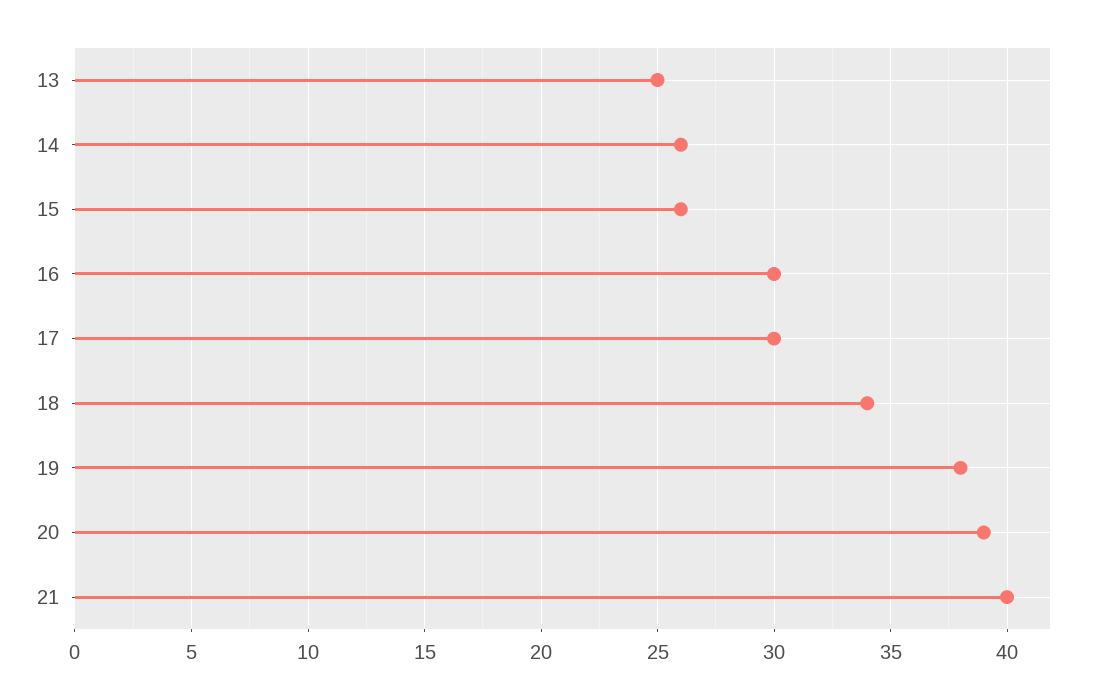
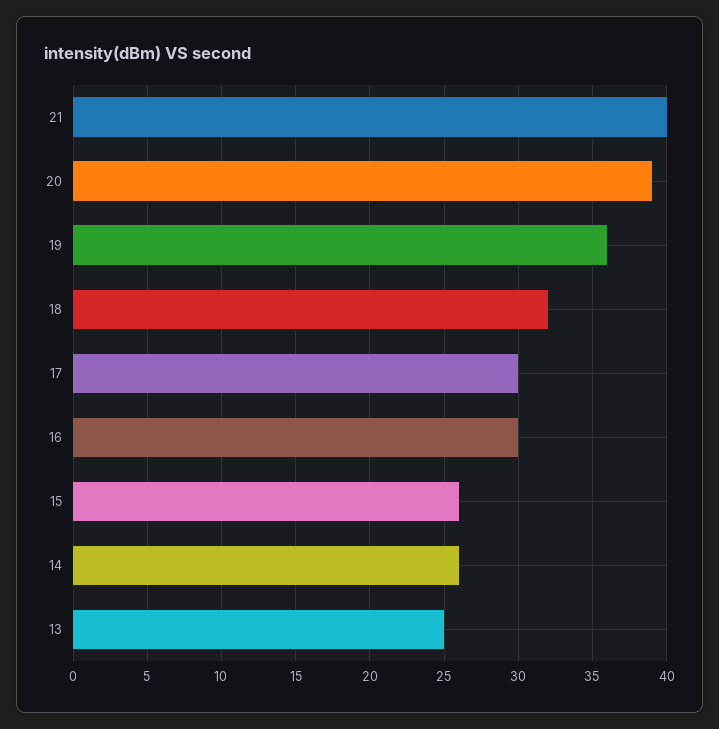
  {
    "13": 25,
    "14": 26,
    "15": 26,
    "16": 30,
    "17": 30,
-   "18": 34,
+   "18": 32,
-   "19": 38,
+   "19": 36,
    "20": 39,
    "21": 40
  }

